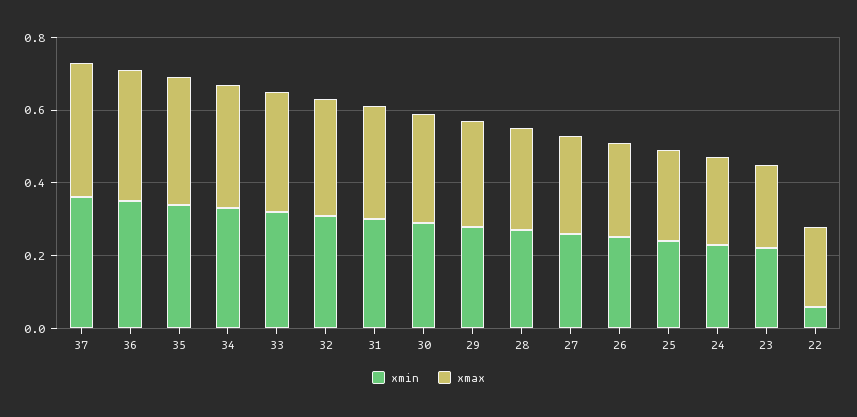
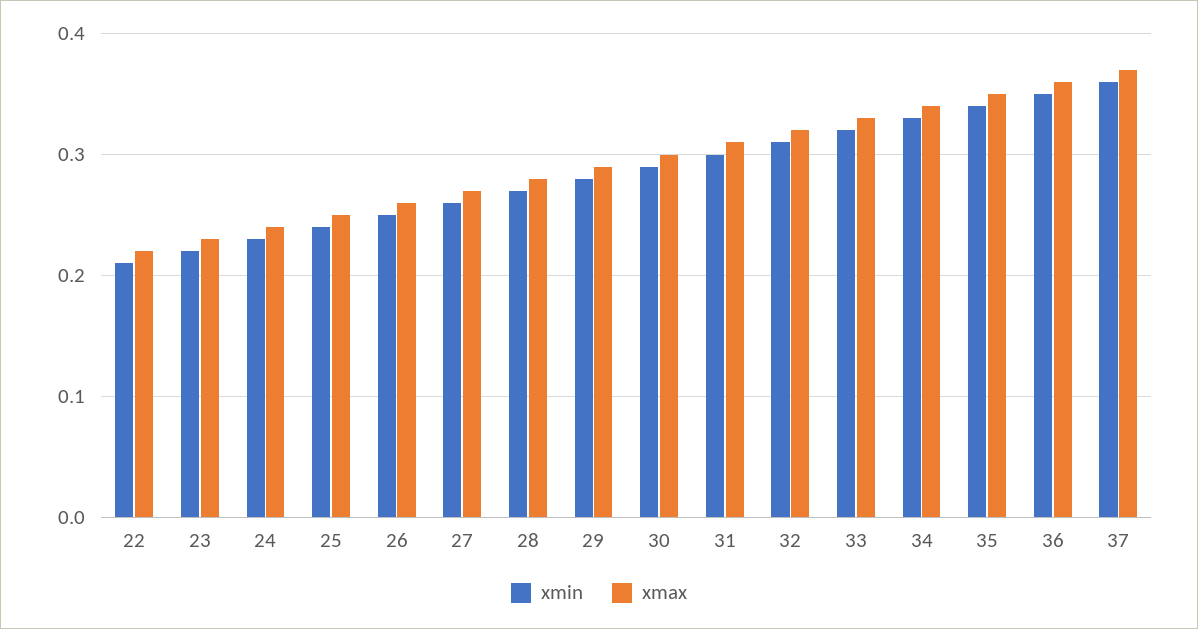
  {
    "xmin": {
      "37": 0.36,
      "36": 0.35,
      "35": 0.34,
      "34": 0.33,
      "33": 0.32,
      "32": 0.31,
      "31": 0.3,
      "30": 0.29,
      "29": 0.28,
      "28": 0.27,
      "27": 0.26,
      "26": 0.25,
      "25": 0.24,
      "24": 0.23,
      "23": 0.22,
-     "22": 0.05
+     "22": 0.21
    },
    "xmax": {
      "37": 0.37,
      "36": 0.36,
      "35": 0.35,
      "34": 0.34,
      "33": 0.33,
      "32": 0.32,
      "31": 0.31,
      "30": 0.3,
      "29": 0.29,
      "28": 0.28,
      "27": 0.27,
      "26": 0.26,
      "25": 0.25,
      "24": 0.24,
      "23": 0.23,
      "22": 0.22
    }
  }

